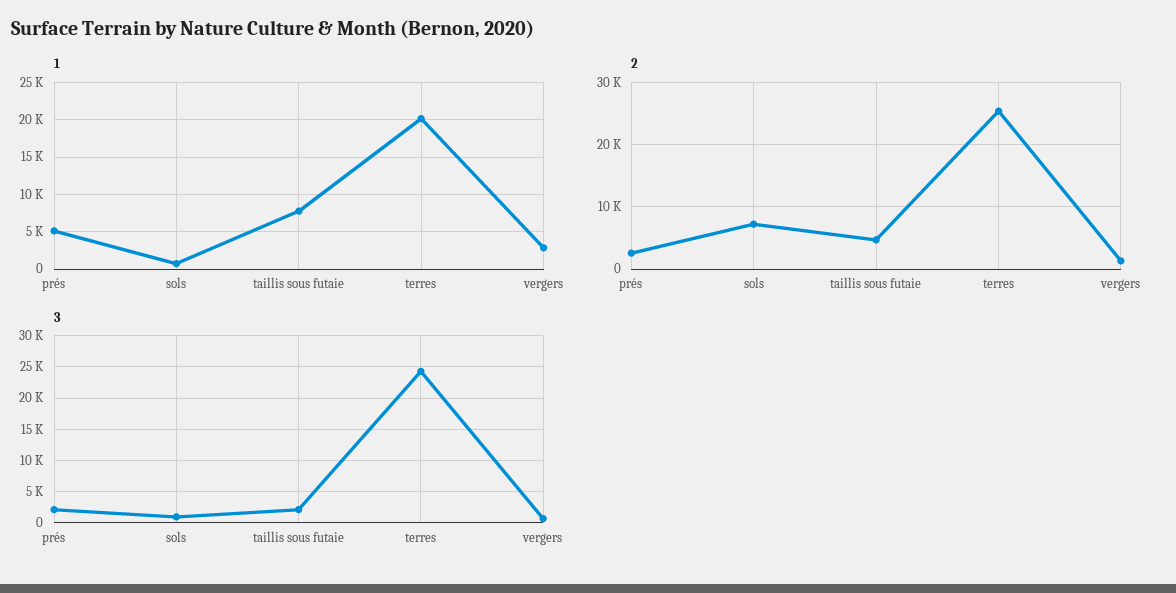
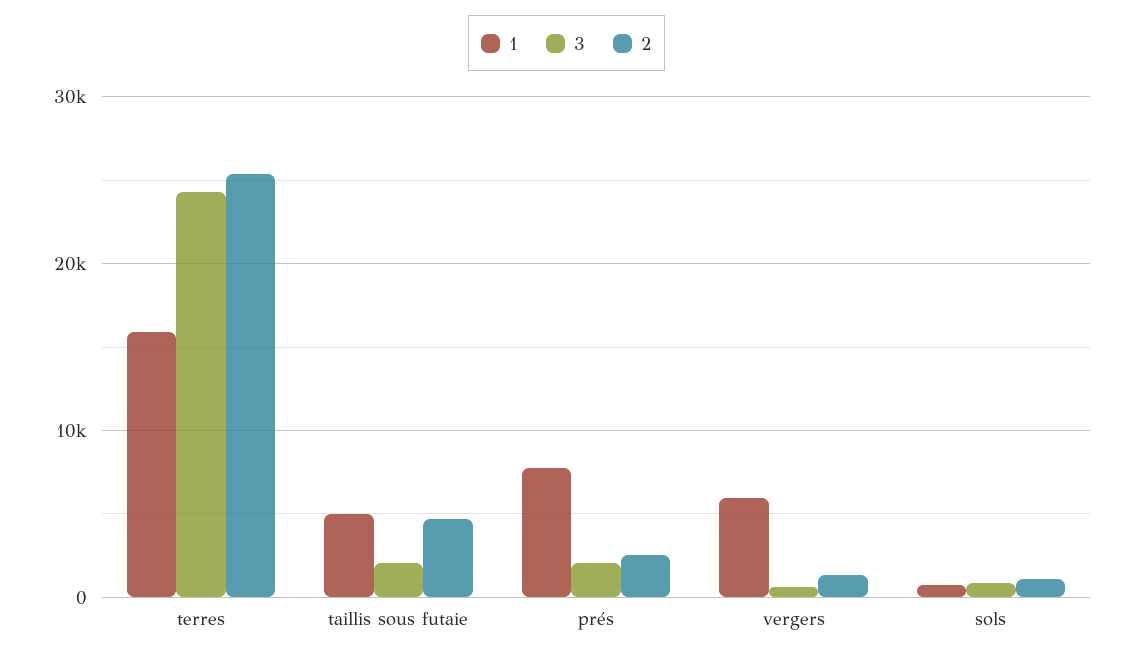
  {
    "1": {
-     "prés": 5000,
+     "prés": 8000,
      "sols": 1000,
-     "taillis sous futaie": 8000,
+     "taillis sous futaie": 5000,
-     "terres": 20000,
+     "terres": 16000,
-     "vergers": 3000
+     "vergers": 6000
    },
    "2": {
      "prés": 3000,
-     "sols": 7000,
+     "sols": 1000,
      "taillis sous futaie": 5000,
      "terres": 25000,
      "vergers": 1000
    },
    "3": {
      "prés": 2000,
      "sols": 1000,
      "taillis sous futaie": 2000,
      "terres": 24000,
      "vergers": 1000
    }
  }

